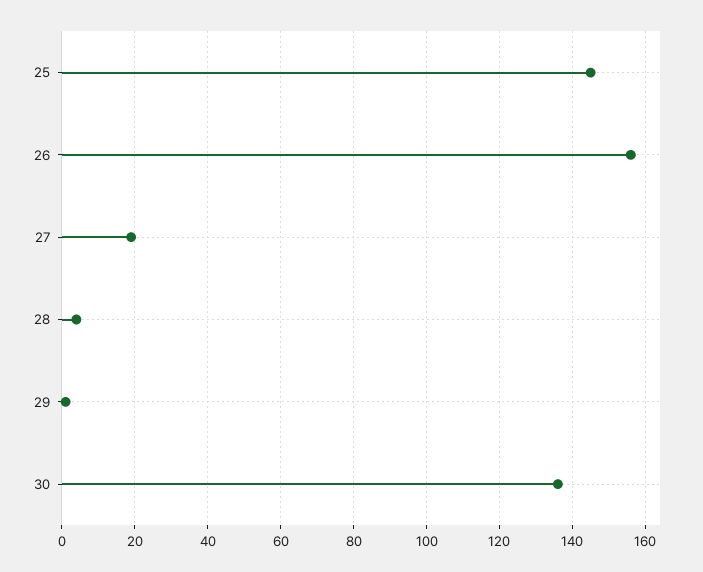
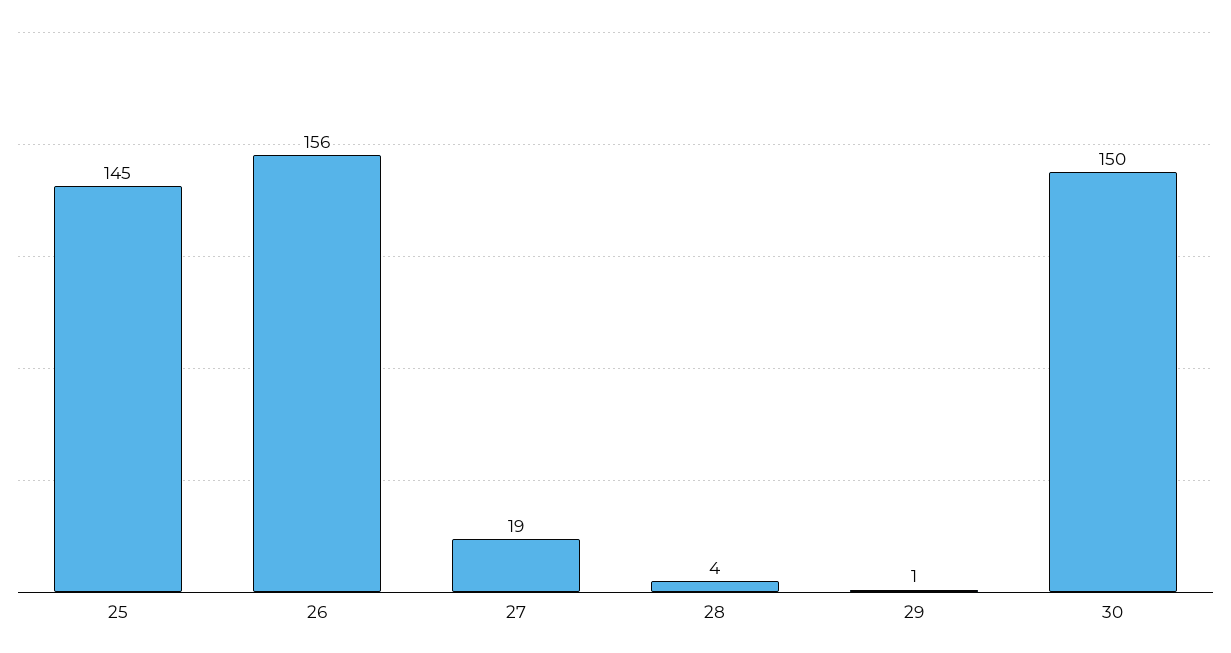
  {
    "25": 145,
    "26": 156,
    "27": 19,
    "28": 4,
    "29": 1,
-   "30": 135
+   "30": 150
  }

